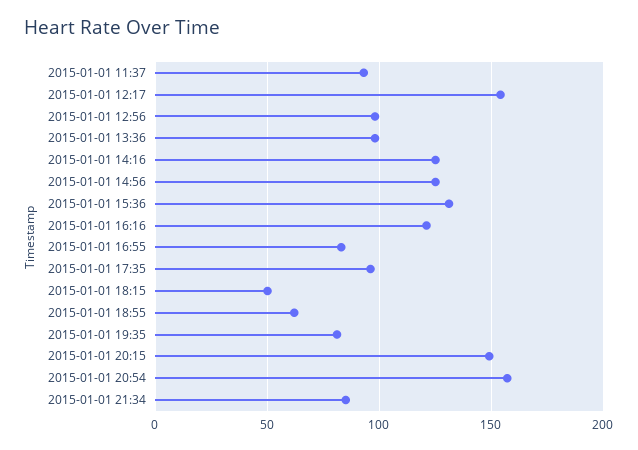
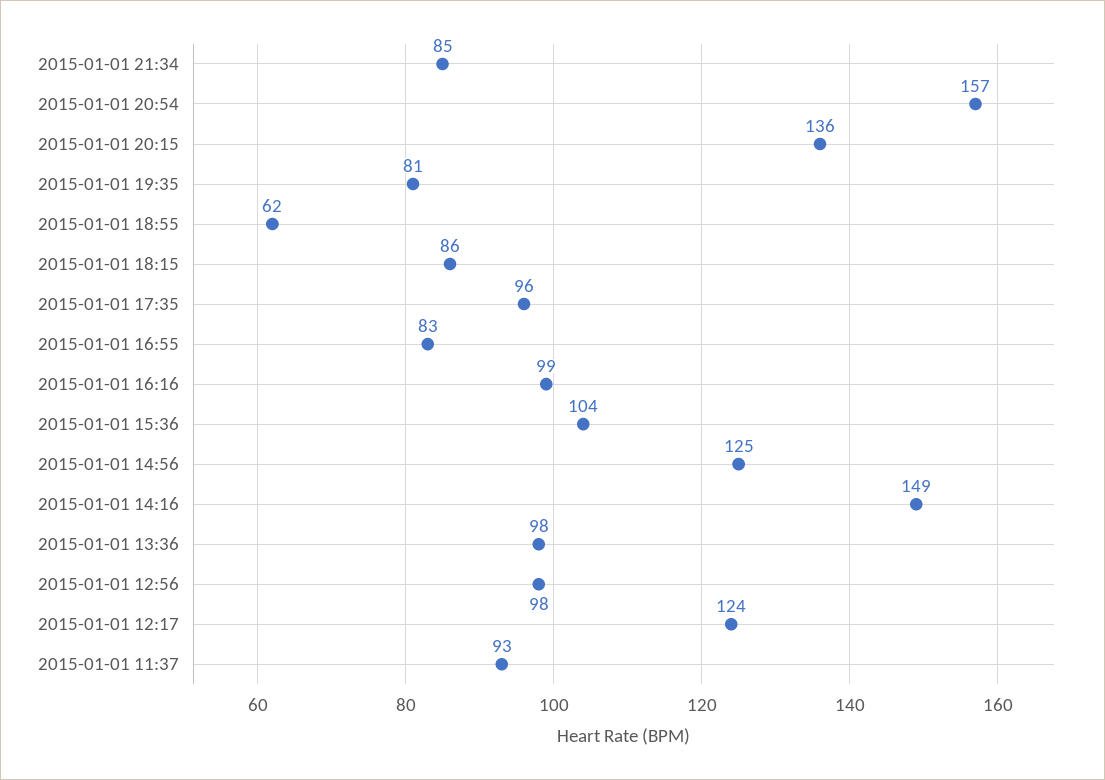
  {
    "2015-01-01 11:37": 93,
-   "2015-01-01 12:17": 155,
+   "2015-01-01 12:17": 124,
    "2015-01-01 12:56": 98,
    "2015-01-01 13:36": 98,
-   "2015-01-01 14:16": 125,
+   "2015-01-01 14:16": 149,
    "2015-01-01 14:56": 125,
-   "2015-01-01 15:36": 130,
+   "2015-01-01 15:36": 104,
-   "2015-01-01 16:16": 120,
+   "2015-01-01 16:16": 99,
    "2015-01-01 16:55": 83,
    "2015-01-01 17:35": 96,
-   "2015-01-01 18:15": 50,
+   "2015-01-01 18:15": 86,
    "2015-01-01 18:55": 62,
    "2015-01-01 19:35": 81,
-   "2015-01-01 20:15": 150,
+   "2015-01-01 20:15": 136,
    "2015-01-01 20:54": 157,
    "2015-01-01 21:34": 85
  }

